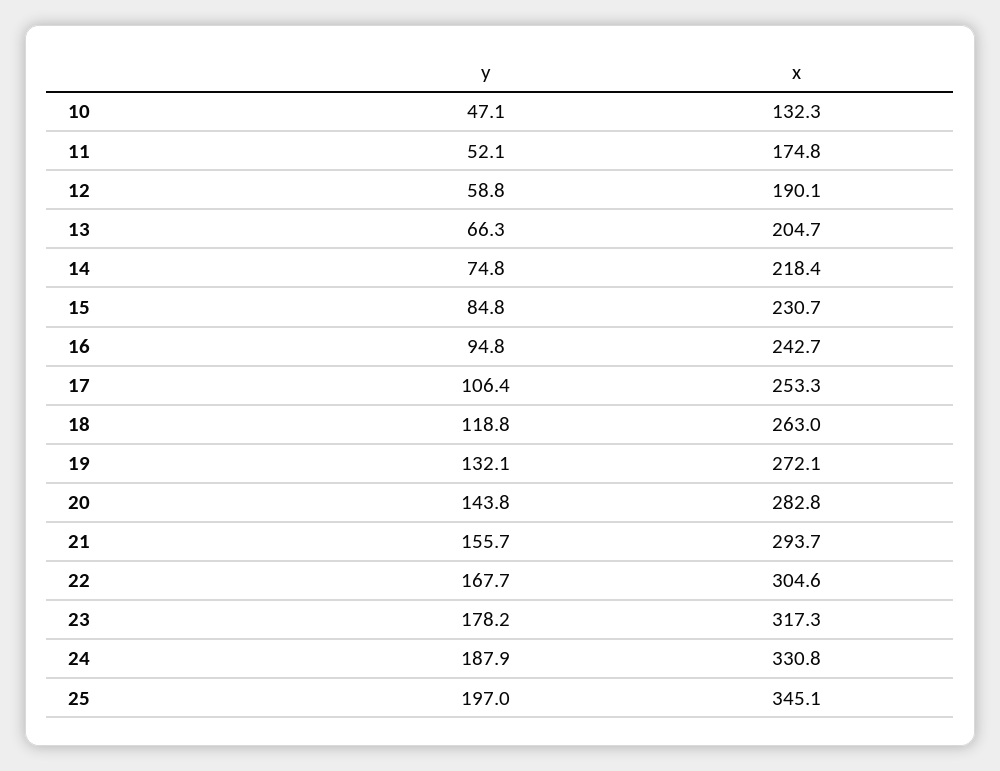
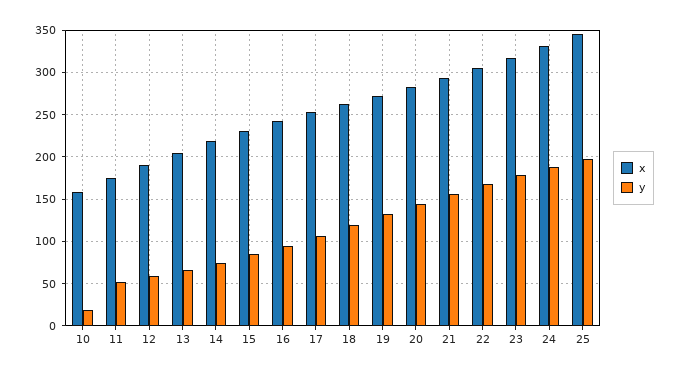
  {
    "y": {
-     "10": 47.1,
+     "10": 20,
      "11": 52.1,
      "12": 58.8,
      "13": 66.3,
      "14": 74.8,
      "15": 84.8,
      "16": 94.8,
      "17": 106.4,
      "18": 118.8,
      "19": 132.1,
      "20": 143.8,
      "21": 155.7,
      "22": 167.7,
      "23": 178.2,
      "24": 187.9,
      "25": 197
    },
    "x": {
-     "10": 132.3,
+     "10": 160,
      "11": 174.8,
      "12": 190.1,
      "13": 204.7,
      "14": 218.4,
      "15": 230.7,
      "16": 242.7,
      "17": 253.3,
      "18": 263,
      "19": 272.1,
      "20": 282.8,
      "21": 293.7,
      "22": 304.6,
      "23": 317.3,
      "24": 330.8,
      "25": 345.1
    }
  }

